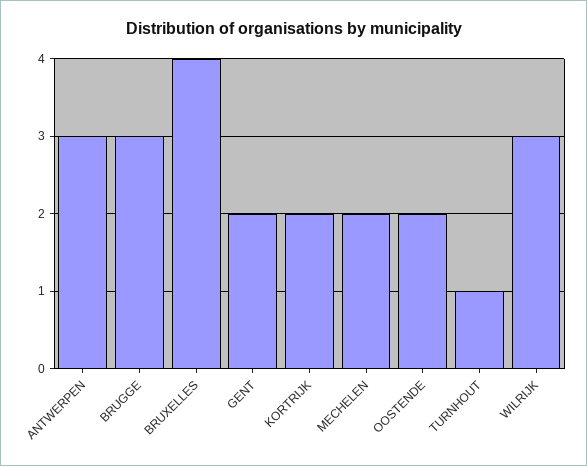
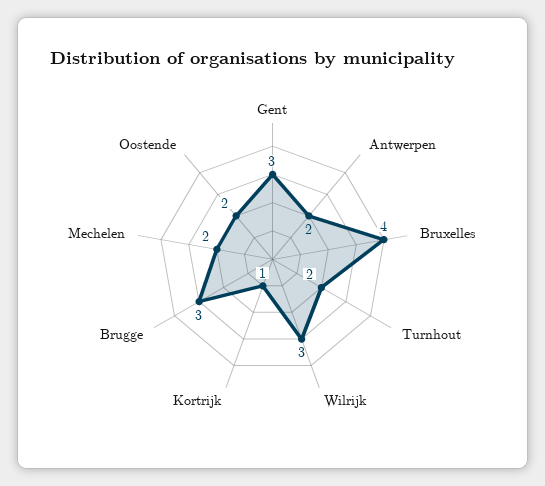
  {
-   "ANTWERPEN": 3,
+   "ANTWERPEN": 2,
    "BRUGGE": 3,
    "BRUXELLES": 4,
-   "GENT": 2,
+   "GENT": 3,
-   "KORTRIJK": 2,
+   "KORTRIJK": 1,
    "MECHELEN": 2,
    "OOSTENDE": 2,
-   "TURNHOUT": 1,
+   "TURNHOUT": 2,
    "WILRIJK": 3
  }

